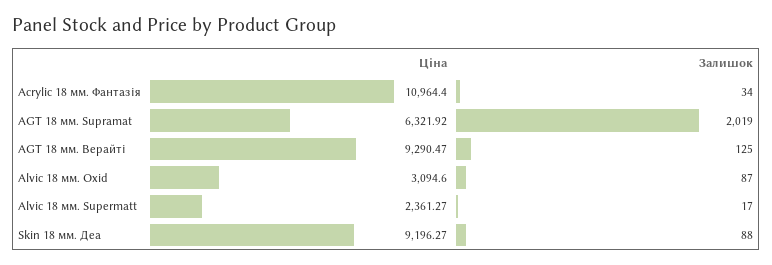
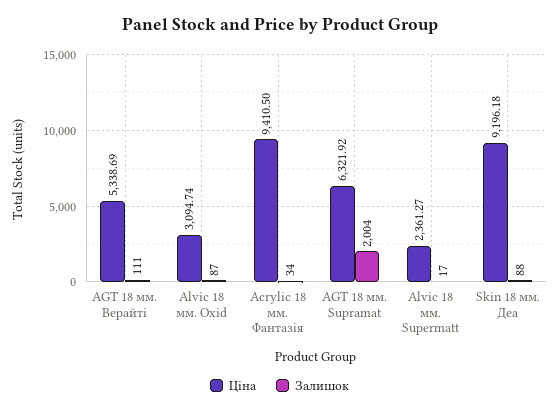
  {
    "Ціна": {
-     "Acrylic 18 мм. Фантазія": 10964.4,
+     "Acrylic 18 мм. Фантазія": 9410.5,
      "AGT 18 мм. Supramat": 6321.92,
-     "AGT 18 мм. Верайті": 9290.47,
+     "AGT 18 мм. Верайті": 5338.69,
-     "Alvic 18 мм. Oxid": 3094.6,
+     "Alvic 18 мм. Oxid": 3094.74,
      "Alvic 18 мм. Supermatt": 2361.27,
-     "Skin 18 мм. Деа": 9196.27
+     "Skin 18 мм. Деа": 9196.18
    },
    "Залишок": {
      "Acrylic 18 мм. Фантазія": 34,
-     "AGT 18 мм. Supramat": 2019,
+     "AGT 18 мм. Supramat": 2004,
-     "AGT 18 мм. Верайті": 125,
+     "AGT 18 мм. Верайті": 111,
      "Alvic 18 мм. Oxid": 87,
      "Alvic 18 мм. Supermatt": 17,
      "Skin 18 мм. Деа": 88
    }
  }

